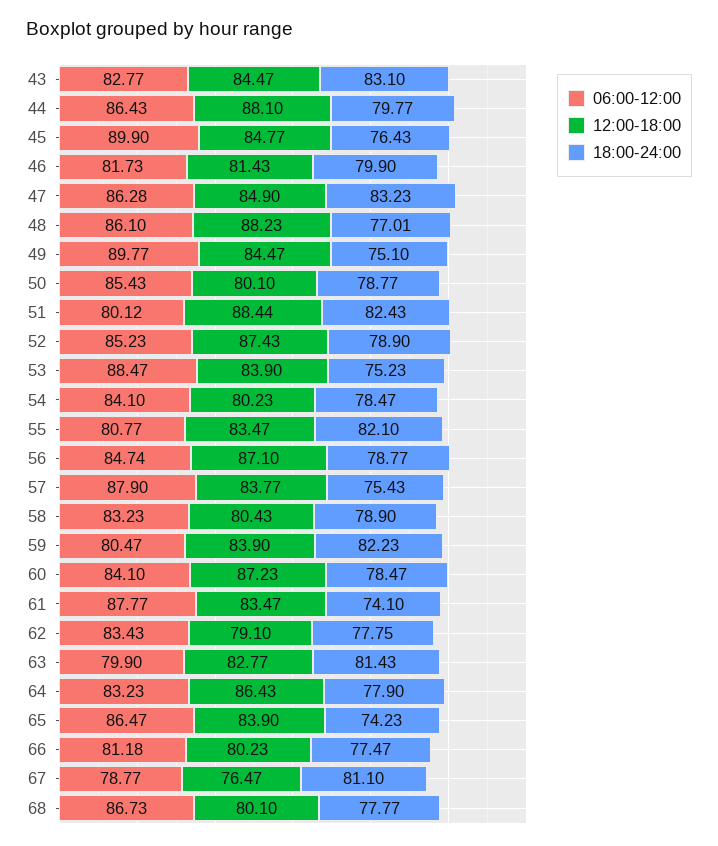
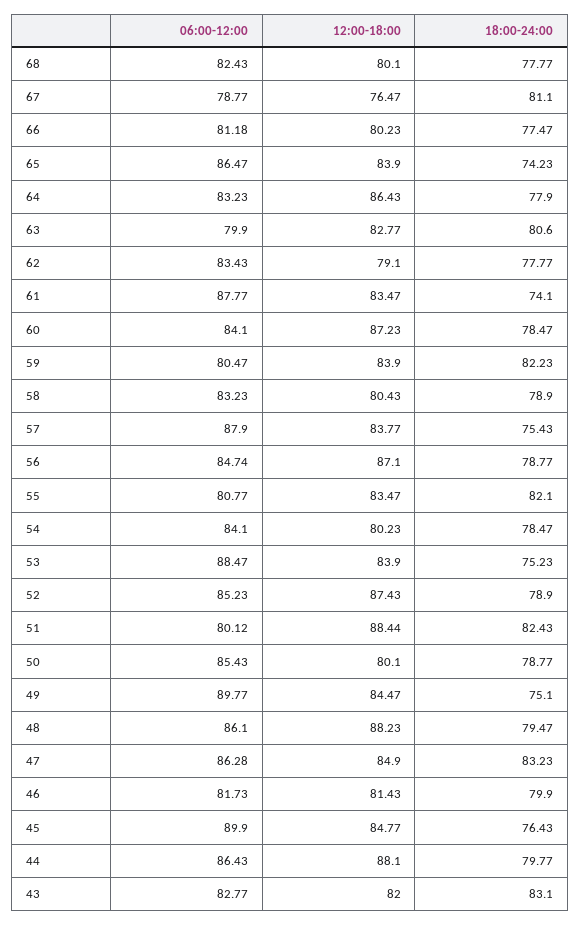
  {
    "06:00-12:00": {
      "43": 82.77,
      "44": 86.43,
      "45": 89.9,
      "46": 81.73,
      "47": 86.28,
      "48": 86.1,
      "49": 89.77,
      "50": 85.43,
      "51": 80.12,
      "52": 85.23,
      "53": 88.47,
      "54": 84.1,
      "55": 80.77,
      "56": 84.74,
      "57": 87.9,
      "58": 83.23,
      "59": 80.47,
      "60": 84.1,
      "61": 87.77,
      "62": 83.43,
      "63": 79.9,
      "64": 83.23,
      "65": 86.47,
      "66": 81.18,
      "67": 78.77,
-     "68": 86.73
+     "68": 82.43
    },
    "12:00-18:00": {
-     "43": 84.47,
+     "43": 82,
      "44": 88.1,
      "45": 84.77,
      "46": 81.43,
      "47": 84.9,
      "48": 88.23,
      "49": 84.47,
      "50": 80.1,
      "51": 88.44,
      "52": 87.43,
      "53": 83.9,
      "54": 80.23,
      "55": 83.47,
      "56": 87.1,
      "57": 83.77,
      "58": 80.43,
      "59": 83.9,
      "60": 87.23,
      "61": 83.47,
      "62": 79.1,
      "63": 82.77,
      "64": 86.43,
      "65": 83.9,
      "66": 80.23,
      "67": 76.47,
      "68": 80.1
    },
    "18:00-24:00": {
      "43": 83.1,
      "44": 79.77,
      "45": 76.43,
      "46": 79.9,
      "47": 83.23,
-     "48": 77.01,
+     "48": 79.47,
      "49": 75.1,
      "50": 78.77,
      "51": 82.43,
      "52": 78.9,
      "53": 75.23,
      "54": 78.47,
      "55": 82.1,
      "56": 78.77,
      "57": 75.43,
      "58": 78.9,
      "59": 82.23,
      "60": 78.47,
      "61": 74.1,
-     "62": 77.75,
+     "62": 77.77,
-     "63": 81.43,
+     "63": 80.6,
      "64": 77.9,
      "65": 74.23,
      "66": 77.47,
      "67": 81.1,
      "68": 77.77
    }
  }

